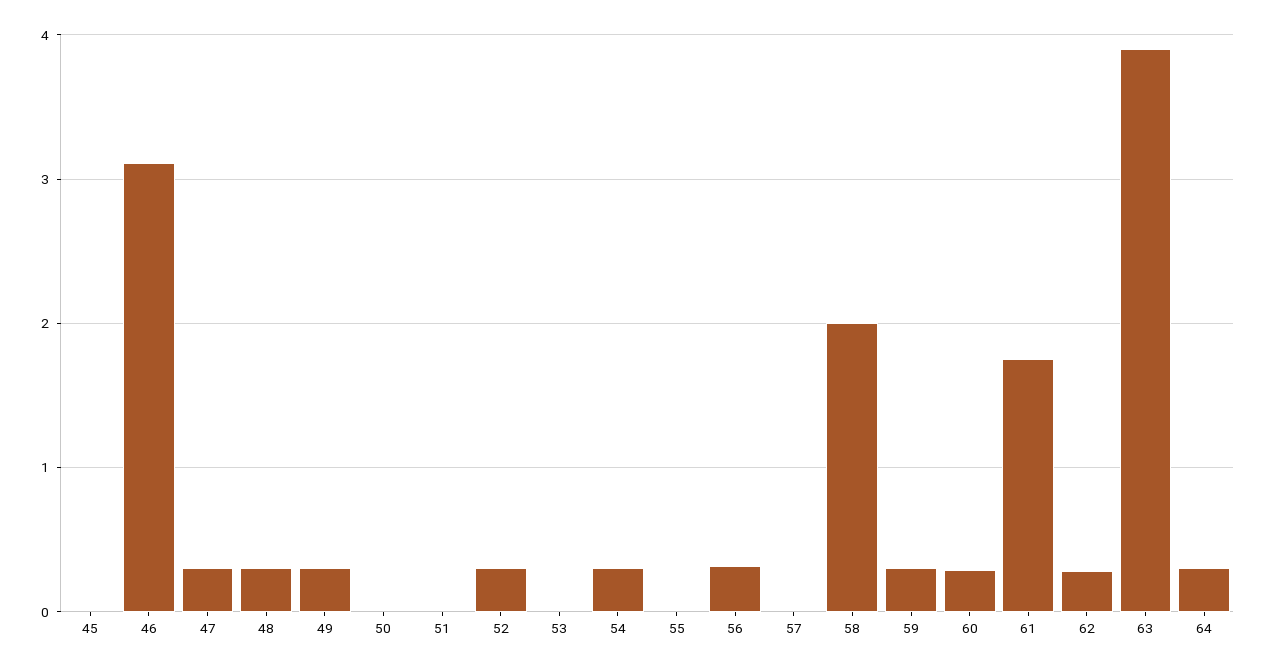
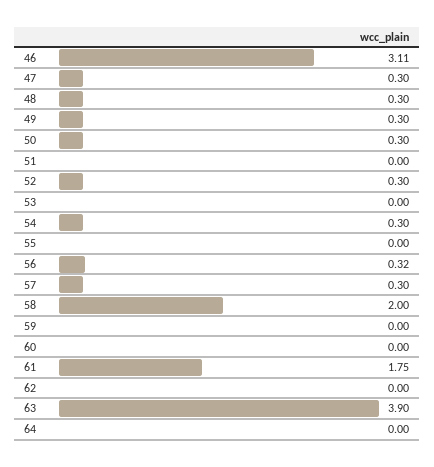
  {
-   "45": 0,
    "46": 3.11,
    "47": 0.3,
    "48": 0.3,
    "49": 0.3,
-   "50": 0,
+   "50": 0.3,
    "51": 0,
    "52": 0.3,
    "53": 0,
    "54": 0.3,
    "55": 0,
    "56": 0.32,
-   "57": 0,
+   "57": 0.3,
    "58": 2,
-   "59": 0.3,
+   "59": 0,
-   "60": 0.3,
+   "60": 0,
    "61": 1.75,
-   "62": 0.3,
+   "62": 0,
    "63": 3.9,
-   "64": 0.3
+   "64": 0
  }

